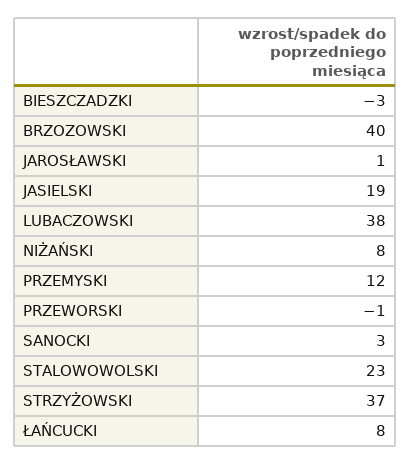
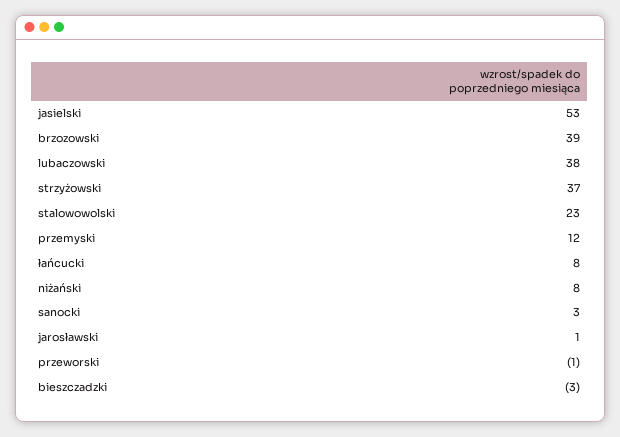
  {
    "BIESZCZADZKI": -3,
-   "BRZOZOWSKI": 40,
+   "BRZOZOWSKI": 39,
    "JAROSŁAWSKI": 1,
-   "JASIELSKI": 19,
+   "JASIELSKI": 53,
    "LUBACZOWSKI": 38,
    "NIŻAŃSKI": 8,
    "PRZEMYSKI": 12,
    "PRZEWORSKI": -1,
    "SANOCKI": 3,
    "STALOWOWOLSKI": 23,
    "STRZYŻOWSKI": 37,
    "ŁAŃCUCKI": 8
  }

